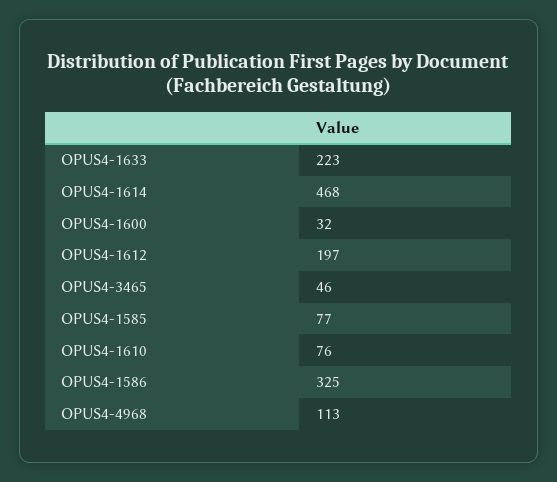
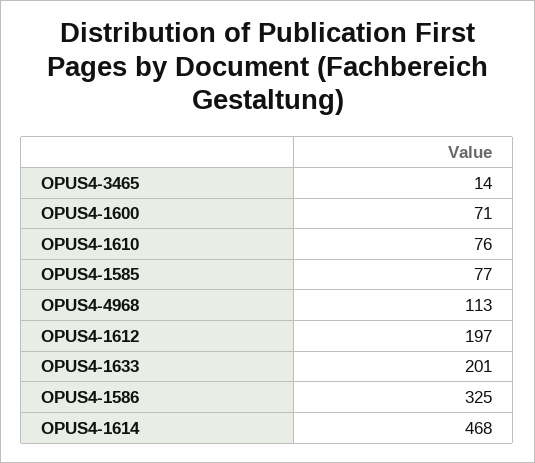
  {
-   "OPUS4-1633": 223,
+   "OPUS4-1633": 201,
    "OPUS4-1614": 468,
-   "OPUS4-1600": 32,
+   "OPUS4-1600": 71,
    "OPUS4-1612": 197,
-   "OPUS4-3465": 46,
+   "OPUS4-3465": 14,
    "OPUS4-1585": 77,
    "OPUS4-1610": 76,
    "OPUS4-1586": 325,
    "OPUS4-4968": 113
  }

